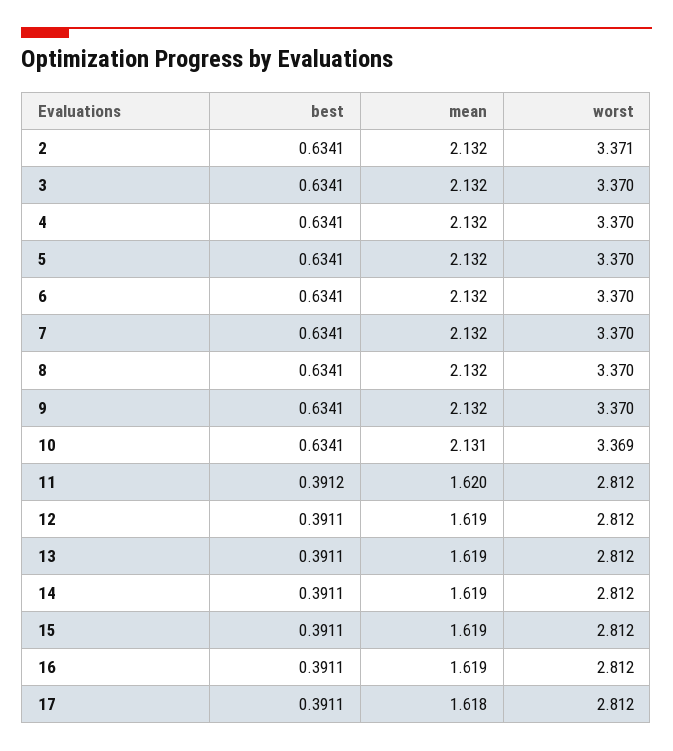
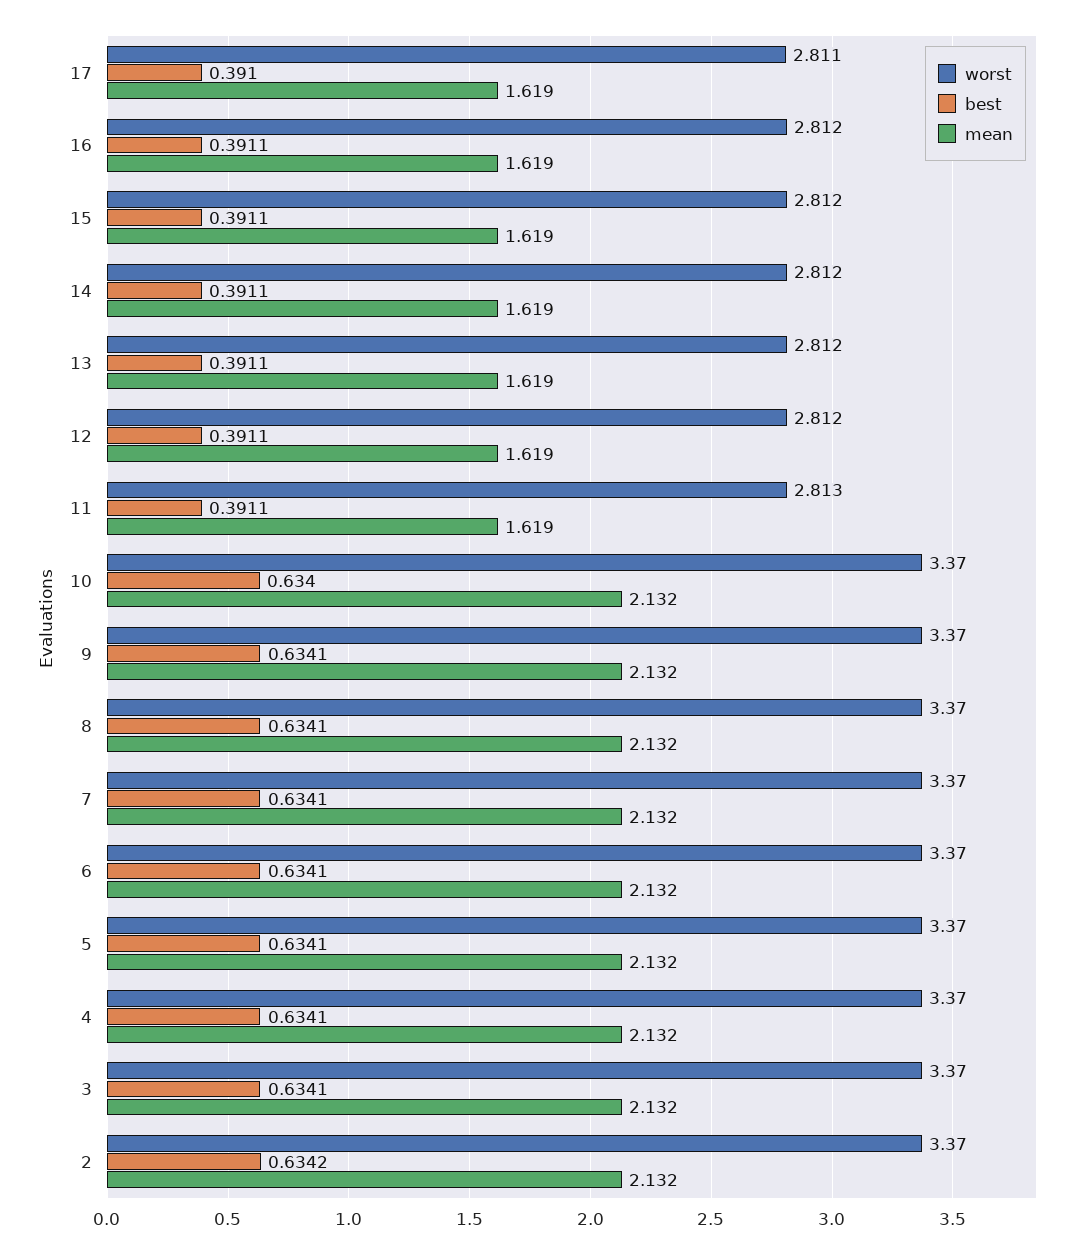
  {
    "best": {
-     "2": 0.6341,
+     "2": 0.6342,
      "3": 0.6341,
      "4": 0.6341,
      "5": 0.6341,
      "6": 0.6341,
      "7": 0.6341,
      "8": 0.6341,
      "9": 0.6341,
-     "10": 0.6341,
+     "10": 0.634,
-     "11": 0.3912,
+     "11": 0.3911,
      "12": 0.3911,
      "13": 0.3911,
      "14": 0.3911,
      "15": 0.3911,
      "16": 0.3911,
-     "17": 0.3911
+     "17": 0.391
    },
    "mean": {
      "2": 2.132,
      "3": 2.132,
      "4": 2.132,
      "5": 2.132,
      "6": 2.132,
      "7": 2.132,
      "8": 2.132,
      "9": 2.132,
-     "10": 2.131,
+     "10": 2.132,
-     "11": 1.62,
+     "11": 1.619,
      "12": 1.619,
      "13": 1.619,
      "14": 1.619,
      "15": 1.619,
      "16": 1.619,
-     "17": 1.618
+     "17": 1.619
    },
    "worst": {
-     "2": 3.371,
+     "2": 3.37,
      "3": 3.37,
      "4": 3.37,
      "5": 3.37,
      "6": 3.37,
      "7": 3.37,
      "8": 3.37,
      "9": 3.37,
-     "10": 3.369,
+     "10": 3.37,
-     "11": 2.812,
+     "11": 2.813,
      "12": 2.812,
      "13": 2.812,
      "14": 2.812,
      "15": 2.812,
      "16": 2.812,
-     "17": 2.812
+     "17": 2.811
    }
  }

